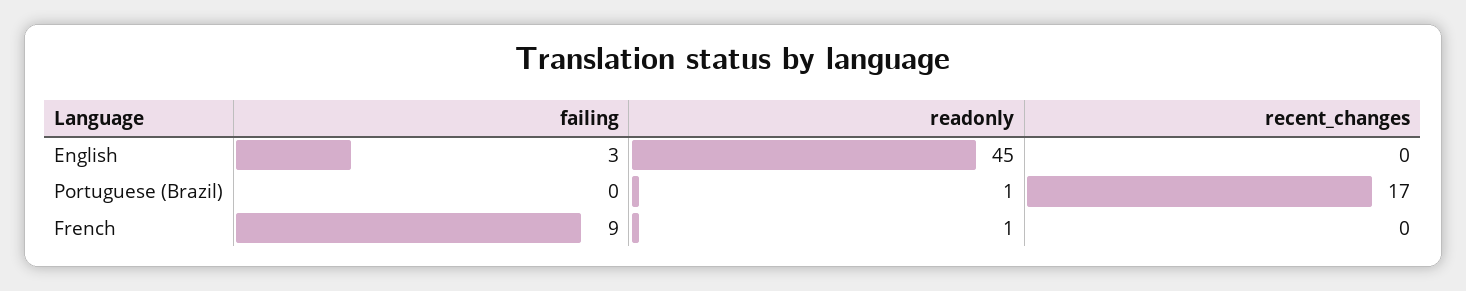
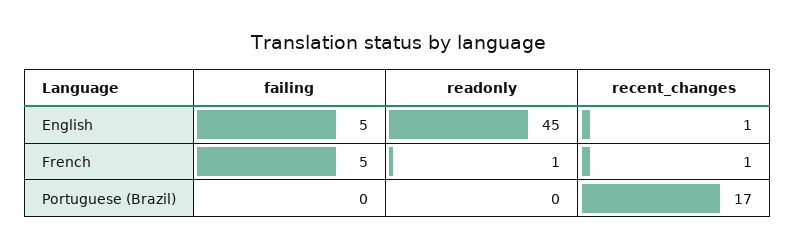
  {
    "failing": {
-     "English": 3,
+     "English": 5,
      "Portuguese (Brazil)": 0,
-     "French": 9
+     "French": 5
    },
    "readonly": {
      "English": 45,
-     "Portuguese (Brazil)": 1,
+     "Portuguese (Brazil)": 0,
      "French": 1
    },
    "recent_changes": {
-     "English": 0,
+     "English": 1,
      "Portuguese (Brazil)": 17,
-     "French": 0
+     "French": 1
    }
  }

